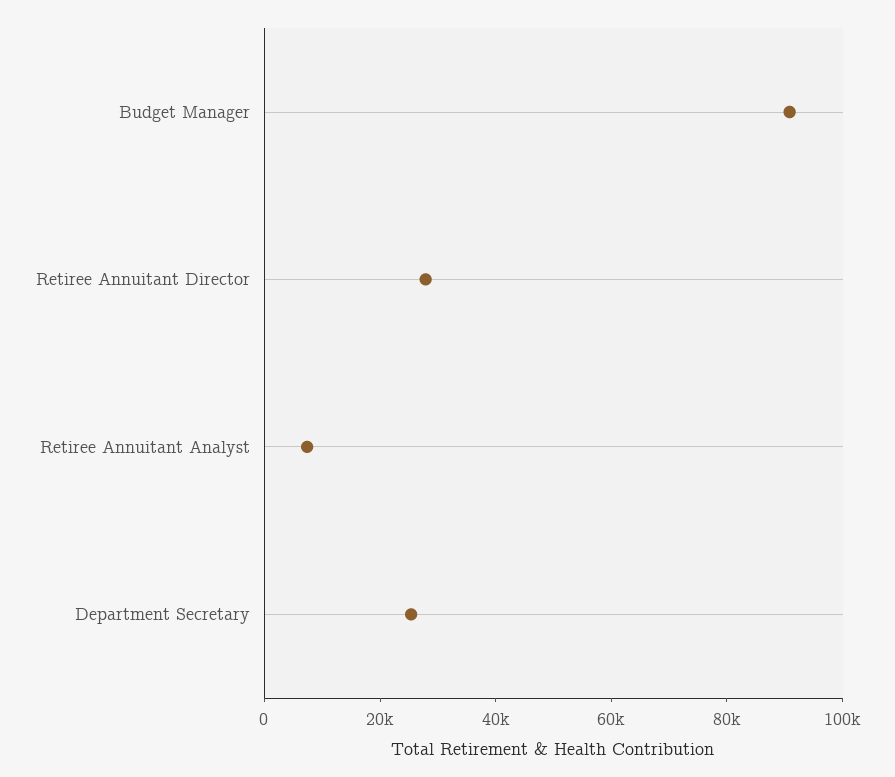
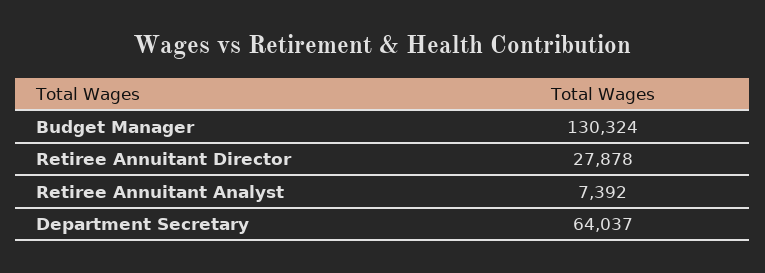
  {
-   "Budget Manager": 90000,
+   "Budget Manager": 130324,
    "Retiree Annuitant Director": 27878,
    "Retiree Annuitant Analyst": 7392,
-   "Department Secretary": 25000
+   "Department Secretary": 64037
  }

